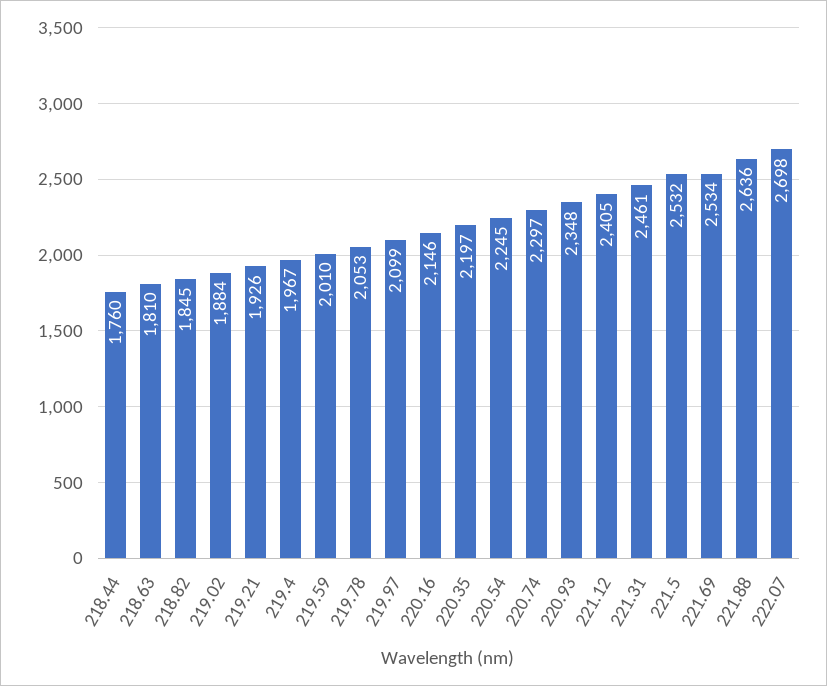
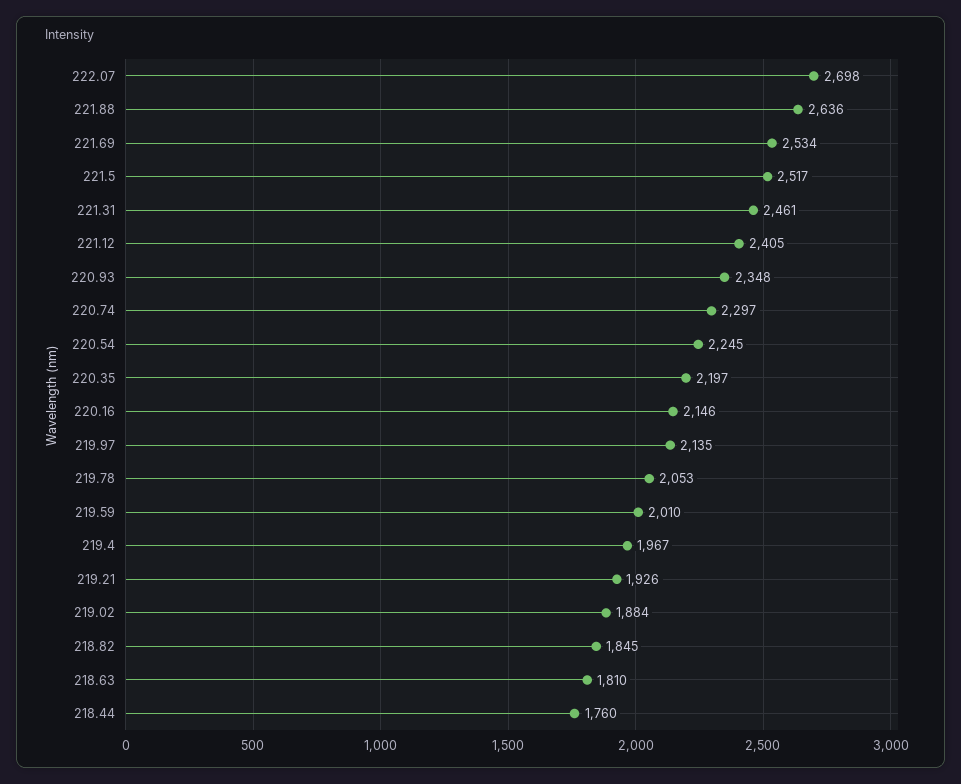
  {
    "218.44": 1760,
    "218.63": 1810,
    "218.82": 1845,
    "219.02": 1884,
    "219.21": 1926,
    "219.4": 1967,
    "219.59": 2010,
    "219.78": 2053,
-   "219.97": 2099,
+   "219.97": 2135,
    "220.16": 2146,
    "220.35": 2197,
    "220.54": 2245,
    "220.74": 2297,
    "220.93": 2348,
    "221.12": 2405,
    "221.31": 2461,
-   "221.5": 2532,
+   "221.5": 2517,
    "221.69": 2534,
    "221.88": 2636,
    "222.07": 2698
  }

